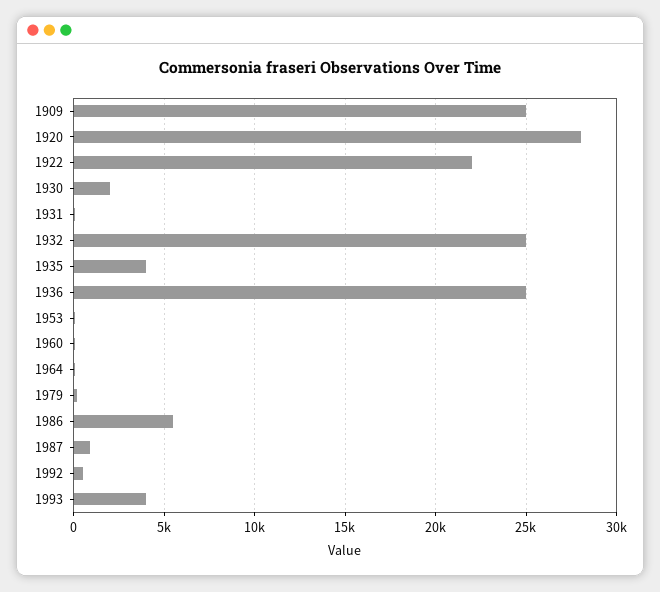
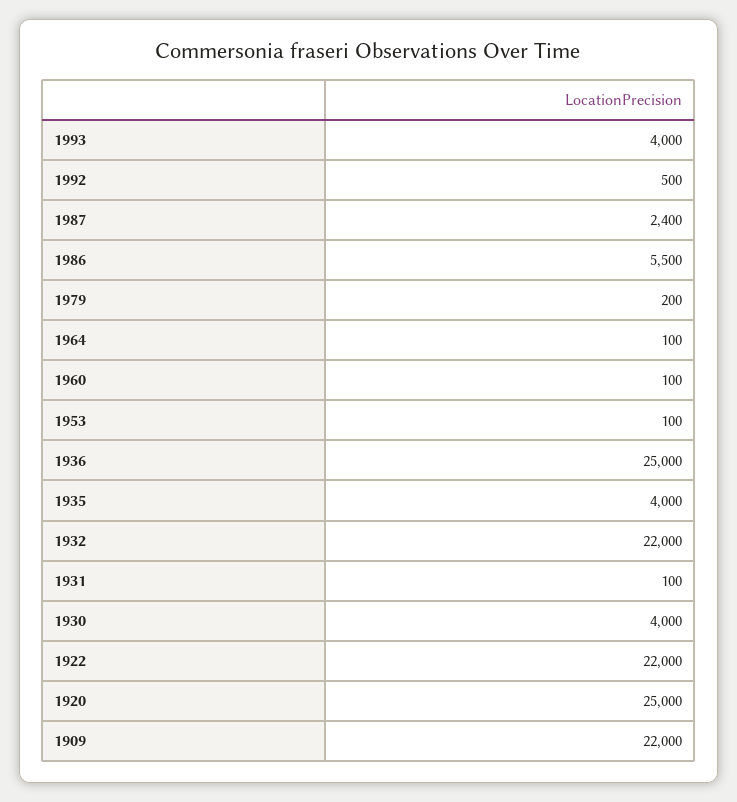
  {
-   "1909": 25000,
+   "1909": 22000,
-   "1920": 28000,
+   "1920": 25000,
    "1922": 22000,
-   "1930": 2000,
+   "1930": 4000,
    "1931": 100,
-   "1932": 25000,
+   "1932": 22000,
    "1935": 4000,
    "1936": 25000,
    "1953": 100,
    "1960": 100,
    "1964": 100,
    "1979": 200,
    "1986": 5500,
-   "1987": 1000,
+   "1987": 2400,
    "1992": 500,
    "1993": 4000
  }

